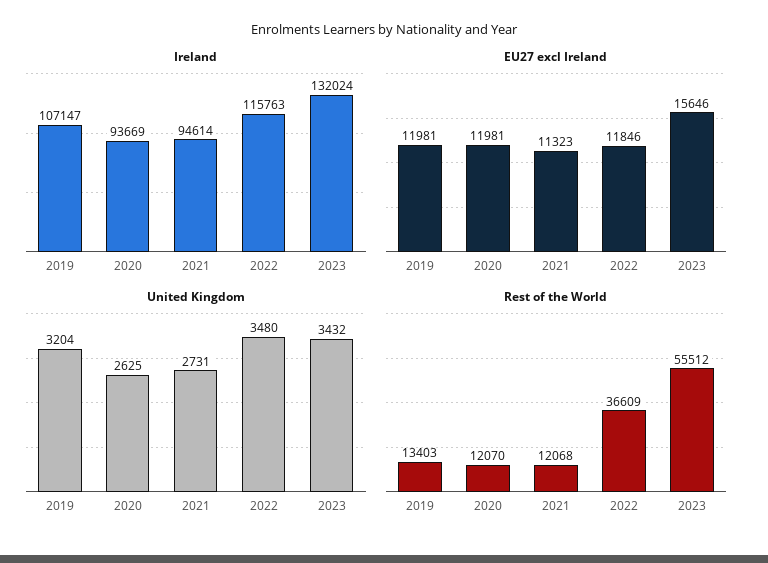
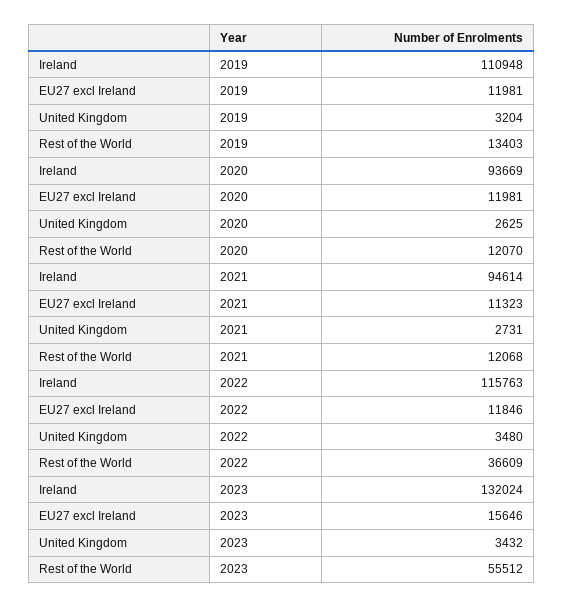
  {
    "Ireland": {
-     "2019": 107147,
+     "2019": 110948,
      "2020": 93669,
      "2021": 94614,
      "2022": 115763,
      "2023": 132024
    },
    "EU27 excl Ireland": {
      "2019": 11981,
      "2020": 11981,
      "2021": 11323,
      "2022": 11846,
      "2023": 15646
    },
    "United Kingdom": {
      "2019": 3204,
      "2020": 2625,
      "2021": 2731,
      "2022": 3480,
      "2023": 3432
    },
    "Rest of the World": {
      "2019": 13403,
      "2020": 12070,
      "2021": 12068,
      "2022": 36609,
      "2023": 55512
    }
  }

